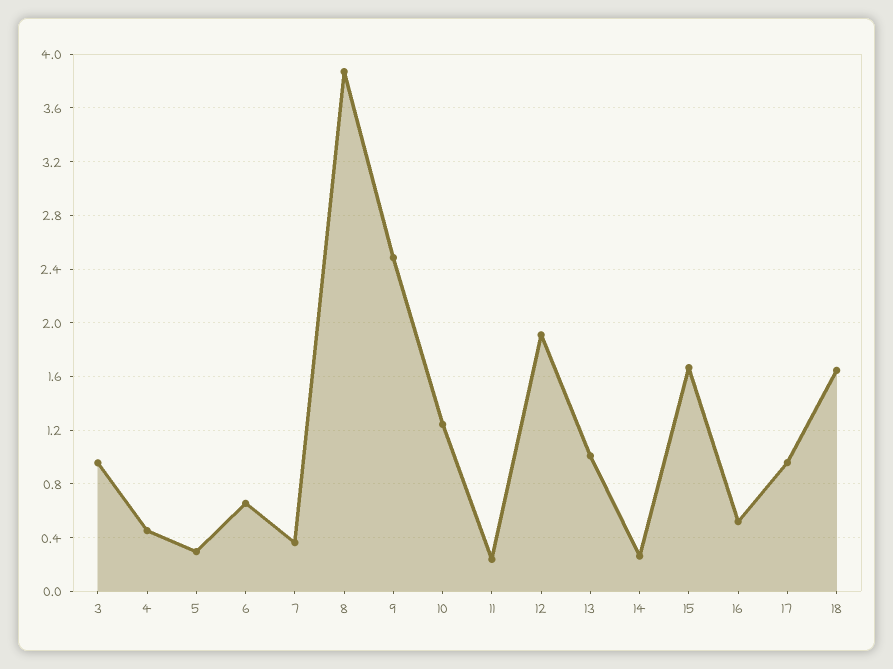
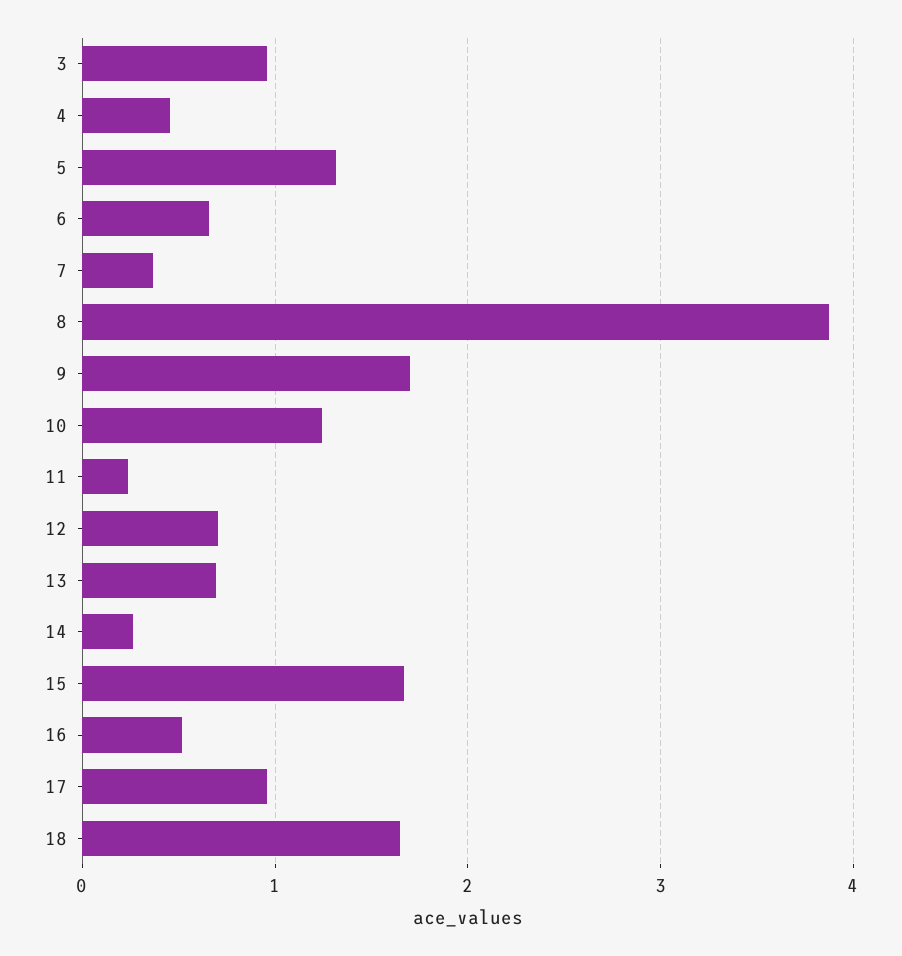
  {
    "3": 0.95,
    "4": 0.45,
-   "5": 0.3,
+   "5": 1.3,
    "6": 0.65,
    "7": 0.35,
    "8": 3.85,
-   "9": 2.5,
+   "9": 1.7,
    "10": 1.25,
    "11": 0.25,
-   "12": 1.9,
+   "12": 0.7,
-   "13": 1,
+   "13": 0.7,
    "14": 0.25,
    "15": 1.65,
    "16": 0.5,
    "17": 0.95,
    "18": 1.65
  }

